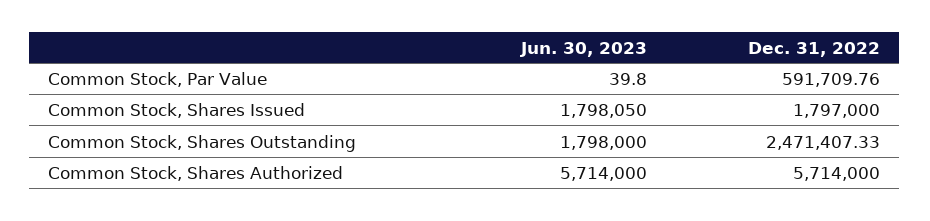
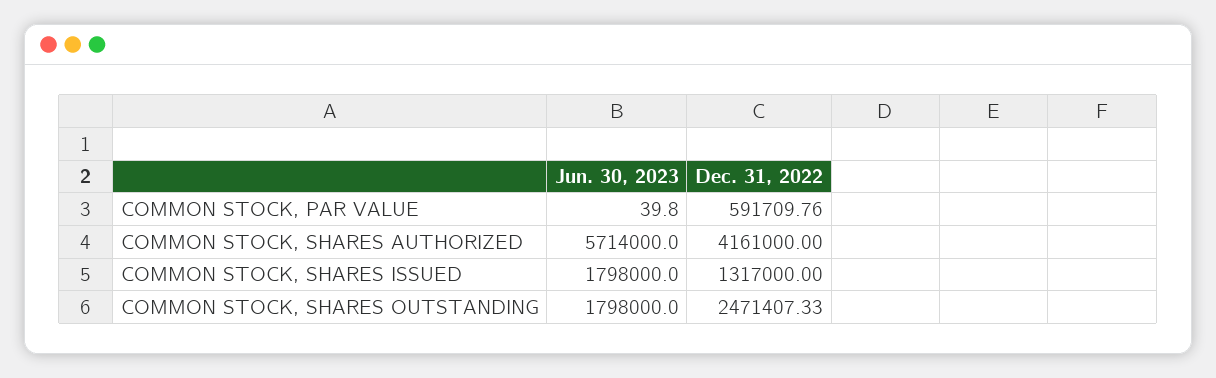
  {
    "Jun. 30, 2023": {
      "Common Stock, Par Value": 39.8,
-     "Common Stock, Shares Issued": 1798050,
+     "Common Stock, Shares Issued": 1798000,
      "Common Stock, Shares Outstanding": 1798000,
      "Common Stock, Shares Authorized": 5714000
    },
    "Dec. 31, 2022": {
      "Common Stock, Par Value": 591709.76,
-     "Common Stock, Shares Issued": 1797000,
+     "Common Stock, Shares Issued": 1317000,
      "Common Stock, Shares Outstanding": 2471407.33,
-     "Common Stock, Shares Authorized": 5714000
+     "Common Stock, Shares Authorized": 4161000
    }
  }

